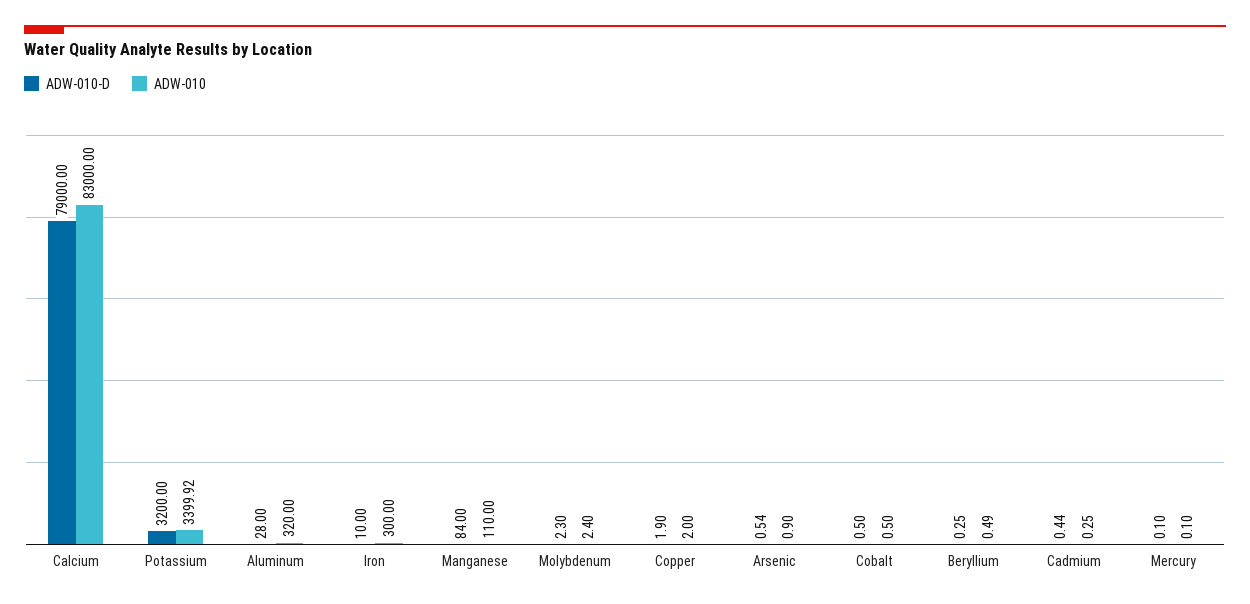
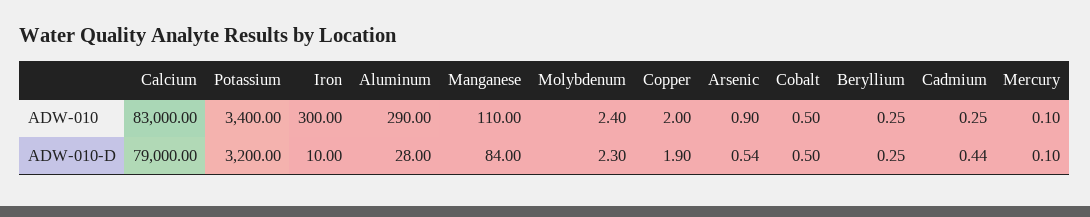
  {
    "ADW-010-D": {
      "Calcium": 79000,
      "Potassium": 3200,
      "Aluminum": 28,
      "Iron": 10,
      "Manganese": 84,
      "Molybdenum": 2.3,
      "Copper": 1.9,
      "Arsenic": 0.54,
      "Cobalt": 0.5,
      "Beryllium": 0.25,
      "Cadmium": 0.44,
      "Mercury": 0.1
    },
    "ADW-010": {
      "Calcium": 83000,
-     "Potassium": 3399.92,
+     "Potassium": 3400,
-     "Aluminum": 320,
+     "Aluminum": 290,
      "Iron": 300,
      "Manganese": 110,
      "Molybdenum": 2.4,
      "Copper": 2,
      "Arsenic": 0.9,
      "Cobalt": 0.5,
-     "Beryllium": 0.49,
+     "Beryllium": 0.25,
      "Cadmium": 0.25,
      "Mercury": 0.1
    }
  }

